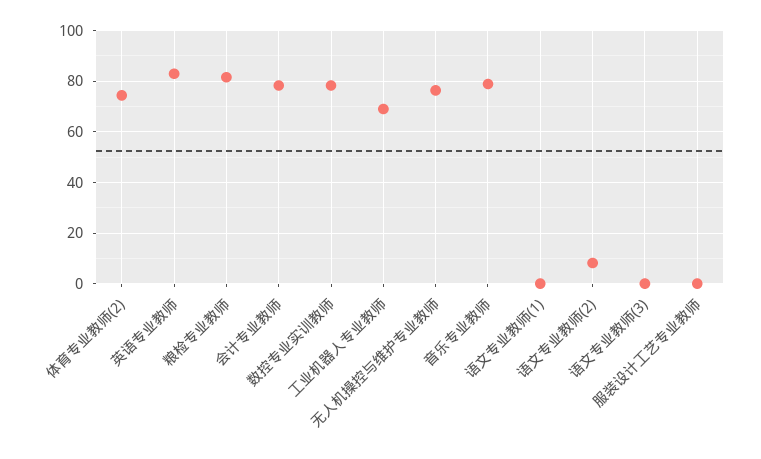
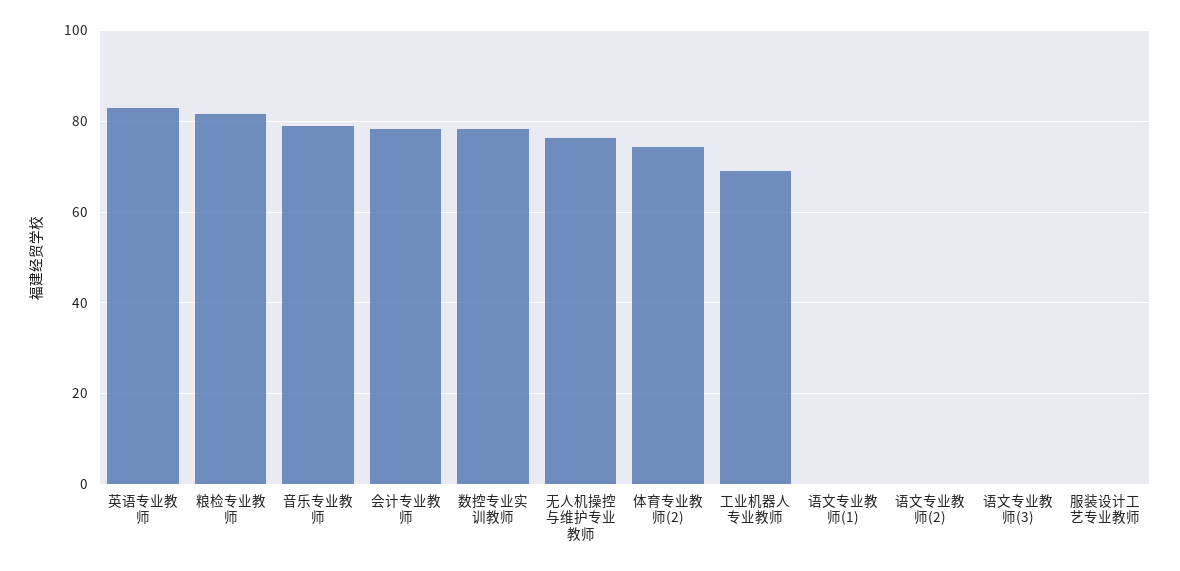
  {
    "体育专业教师(2)": 74,
    "英语专业教师": 82,
    "粮检专业教师": 82,
    "会计专业教师": 78,
    "数控专业实训教师": 78,
    "工业机器人专业教师": 68,
    "无人机操控与维护专业教师": 76,
    "音乐专业教师": 78,
    "语文专业教师(1)": 0,
-   "语文专业教师(2)": 7.5,
+   "语文专业教师(2)": 0,
    "语文专业教师(3)": 0,
    "服装设计工艺专业教师": 0
  }

